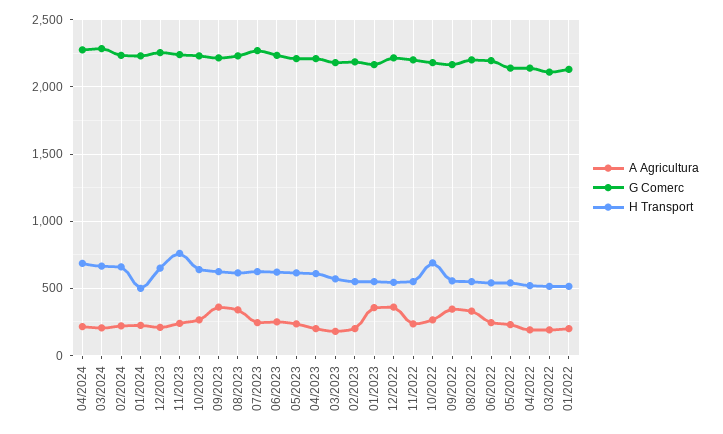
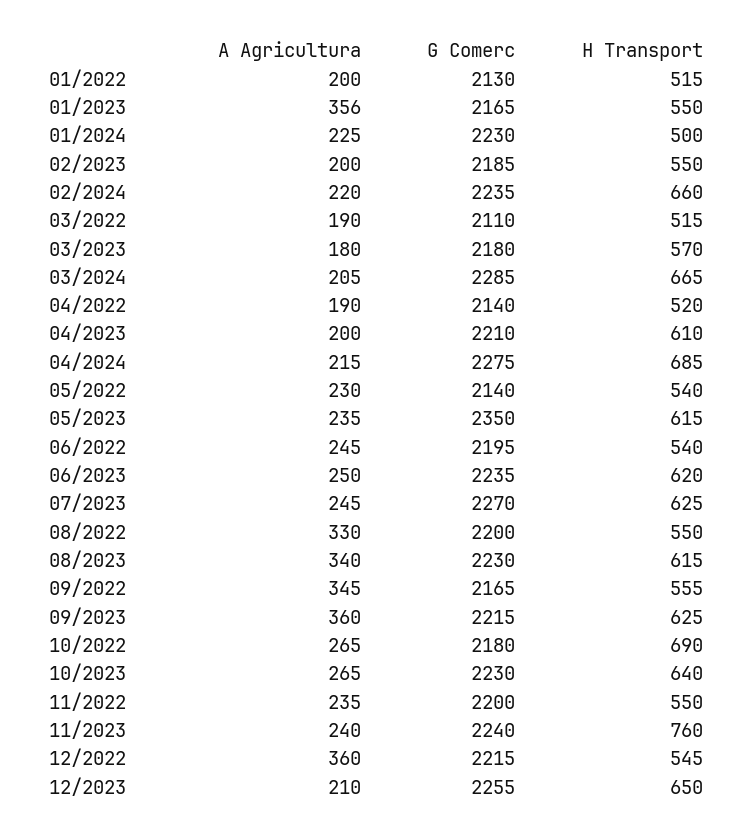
  {
    "A Agricultura": {
      "04/2024": 215,
      "03/2024": 205,
      "02/2024": 220,
      "01/2024": 225,
      "12/2023": 210,
      "11/2023": 240,
      "10/2023": 265,
      "09/2023": 360,
      "08/2023": 340,
      "07/2023": 245,
      "06/2023": 250,
      "05/2023": 235,
      "04/2023": 200,
      "03/2023": 180,
      "02/2023": 200,
      "01/2023": 356,
      "12/2022": 360,
      "11/2022": 235,
      "10/2022": 265,
      "09/2022": 345,
      "08/2022": 330,
      "06/2022": 245,
      "05/2022": 230,
      "04/2022": 190,
      "03/2022": 190,
      "01/2022": 200
    },
    "G Comerc": {
      "04/2024": 2275,
      "03/2024": 2285,
      "02/2024": 2235,
      "01/2024": 2230,
      "12/2023": 2255,
      "11/2023": 2240,
      "10/2023": 2230,
      "09/2023": 2215,
      "08/2023": 2230,
      "07/2023": 2270,
      "06/2023": 2235,
-     "05/2023": 2200,
+     "05/2023": 2350,
      "04/2023": 2210,
      "03/2023": 2180,
      "02/2023": 2185,
      "01/2023": 2165,
      "12/2022": 2215,
      "11/2022": 2200,
      "10/2022": 2180,
      "09/2022": 2165,
      "08/2022": 2200,
      "06/2022": 2195,
      "05/2022": 2140,
      "04/2022": 2140,
      "03/2022": 2110,
      "01/2022": 2130
    },
    "H Transport": {
      "04/2024": 685,
      "03/2024": 665,
      "02/2024": 660,
      "01/2024": 500,
      "12/2023": 650,
      "11/2023": 760,
      "10/2023": 640,
      "09/2023": 625,
      "08/2023": 615,
      "07/2023": 625,
      "06/2023": 620,
      "05/2023": 615,
      "04/2023": 610,
      "03/2023": 570,
      "02/2023": 550,
      "01/2023": 550,
      "12/2022": 545,
      "11/2022": 550,
      "10/2022": 690,
      "09/2022": 555,
      "08/2022": 550,
      "06/2022": 540,
      "05/2022": 540,
      "04/2022": 520,
      "03/2022": 515,
      "01/2022": 515
    }
  }

